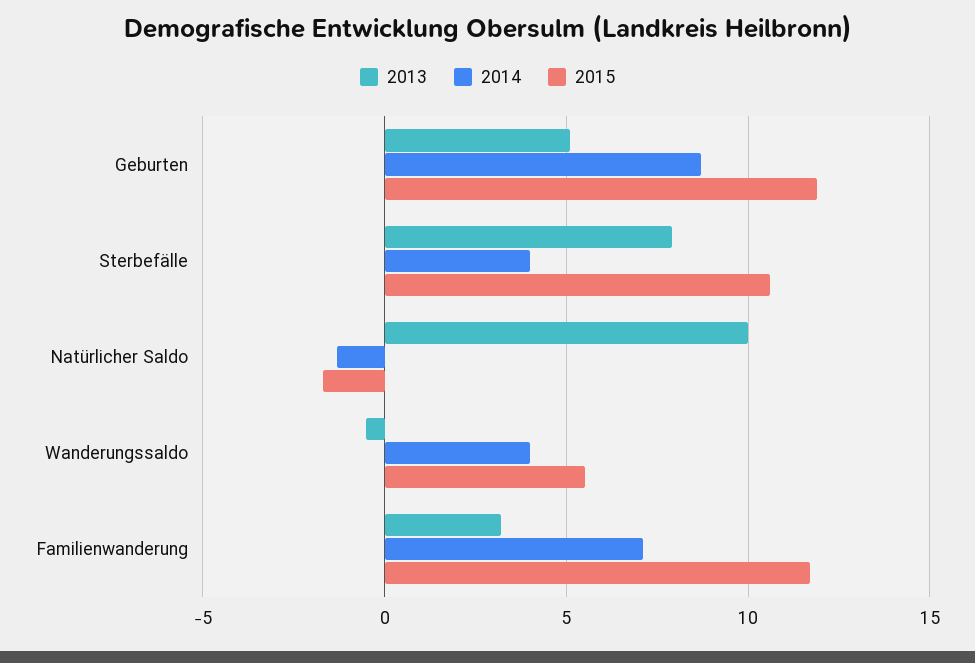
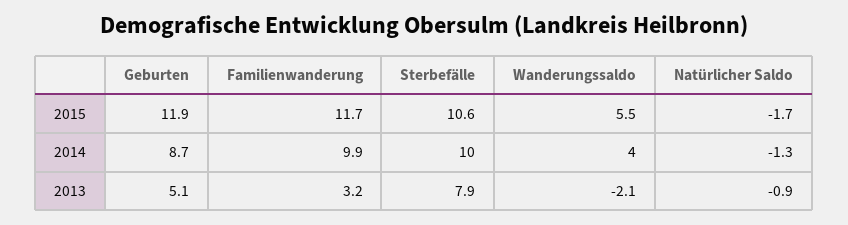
  {
    "2013": {
      "Geburten": 5.1,
      "Sterbefälle": 7.9,
-     "Natürlicher Saldo": 10,
+     "Natürlicher Saldo": -0.9,
-     "Wanderungssaldo": -0.5,
+     "Wanderungssaldo": -2.1,
      "Familienwanderung": 3.2
    },
    "2014": {
      "Geburten": 8.7,
-     "Sterbefälle": 4,
+     "Sterbefälle": 10,
      "Natürlicher Saldo": -1.3,
      "Wanderungssaldo": 4,
-     "Familienwanderung": 7
+     "Familienwanderung": 9.9
    },
    "2015": {
      "Geburten": 11.9,
      "Sterbefälle": 10.6,
      "Natürlicher Saldo": -1.7,
      "Wanderungssaldo": 5.5,
      "Familienwanderung": 11.7
    }
  }

